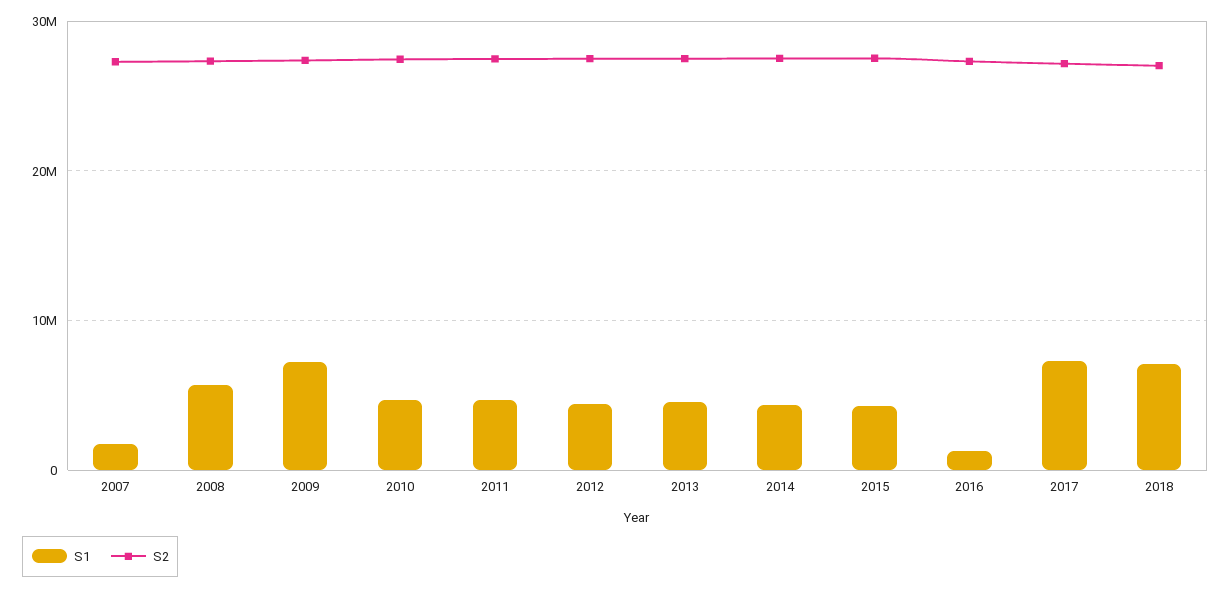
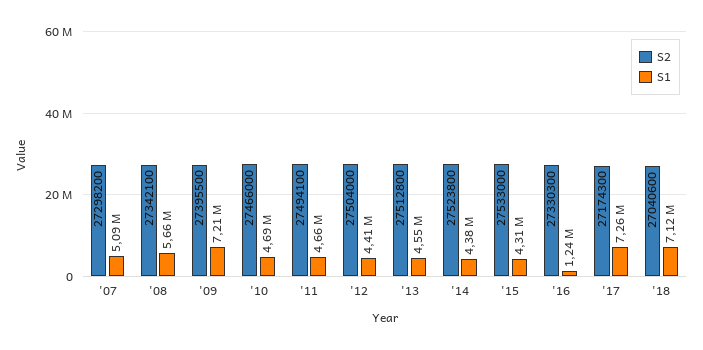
  {
    "S1": {
-     "2007": 2000000,
+     "2007": 5090000,
      "2008": 5660000,
      "2009": 7210000,
      "2010": 4690000,
      "2011": 4660000,
      "2012": 4410000,
      "2013": 4550000,
      "2014": 4380000,
      "2015": 4310000,
      "2016": 1240000,
      "2017": 7260000,
      "2018": 7120000
    },
    "S2": {
      "2007": 27298200,
      "2008": 27342100,
      "2009": 27395500,
      "2010": 27466000,
      "2011": 27494100,
      "2012": 27504000,
      "2013": 27512800,
      "2014": 27523800,
      "2015": 27533000,
      "2016": 27330300,
      "2017": 27174300,
      "2018": 27040600
    }
  }

